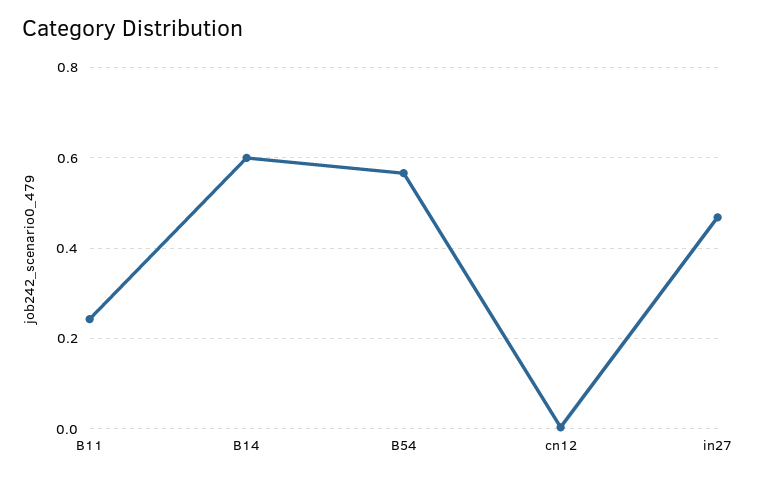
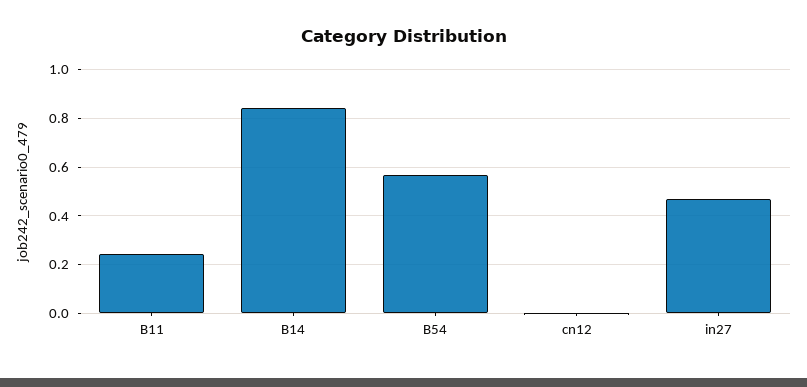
  {
    "B11": 0.24,
-   "B14": 0.6,
+   "B14": 0.85,
    "B54": 0.56,
    "cn12": 0,
    "in27": 0.46
  }

